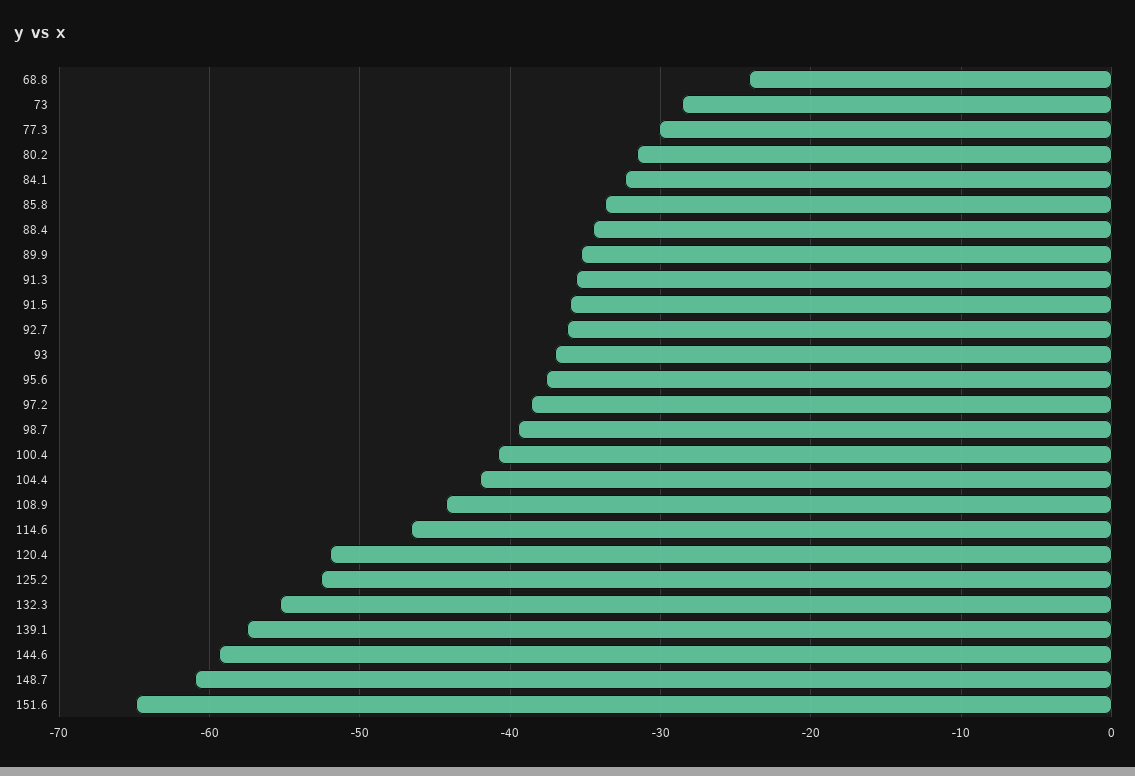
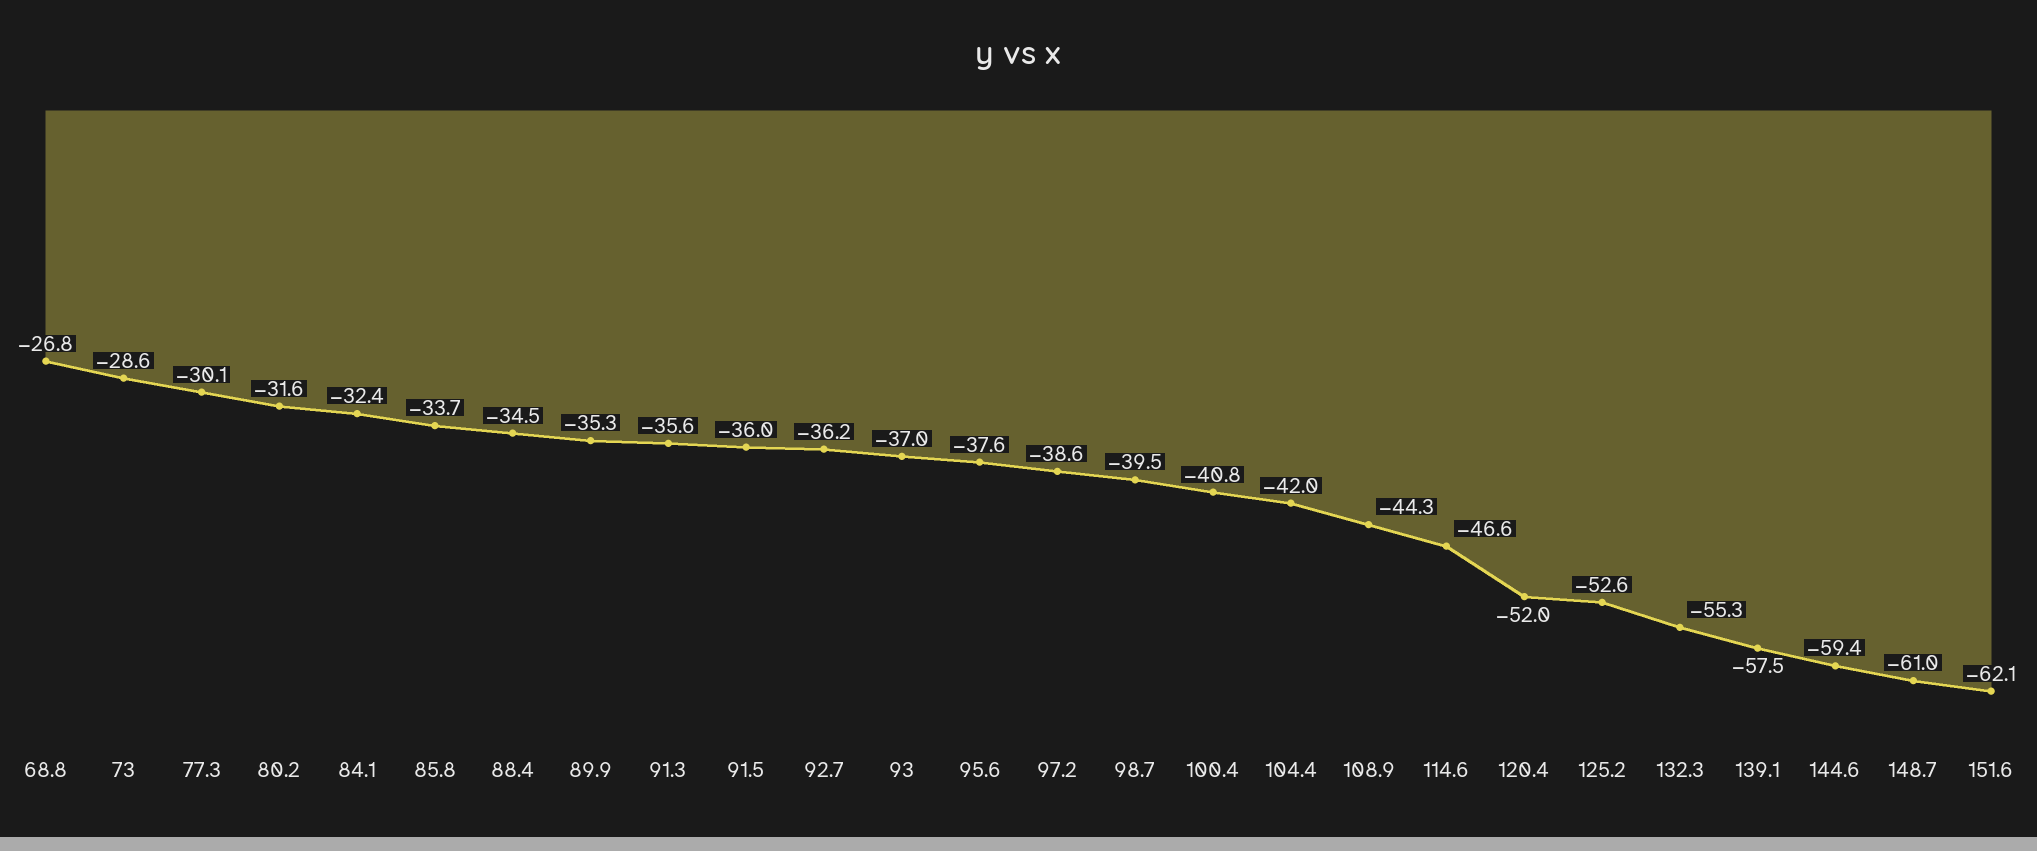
  {
-   "68.8": -24,
+   "68.8": -26.8,
    "73": -28.6,
    "77.3": -30.1,
    "80.2": -31.6,
    "84.1": -32.4,
    "85.8": -33.7,
    "88.4": -34.5,
    "89.9": -35.3,
    "91.3": -35.6,
    "91.5": -36,
    "92.7": -36.2,
    "93": -37,
    "95.6": -37.6,
    "97.2": -38.6,
    "98.7": -39.5,
    "100.4": -40.8,
    "104.4": -42,
    "108.9": -44.3,
    "114.6": -46.6,
    "120.4": -52,
    "125.2": -52.6,
    "132.3": -55.3,
    "139.1": -57.5,
    "144.6": -59.4,
    "148.7": -61,
-   "151.6": -65
+   "151.6": -62.1
  }

